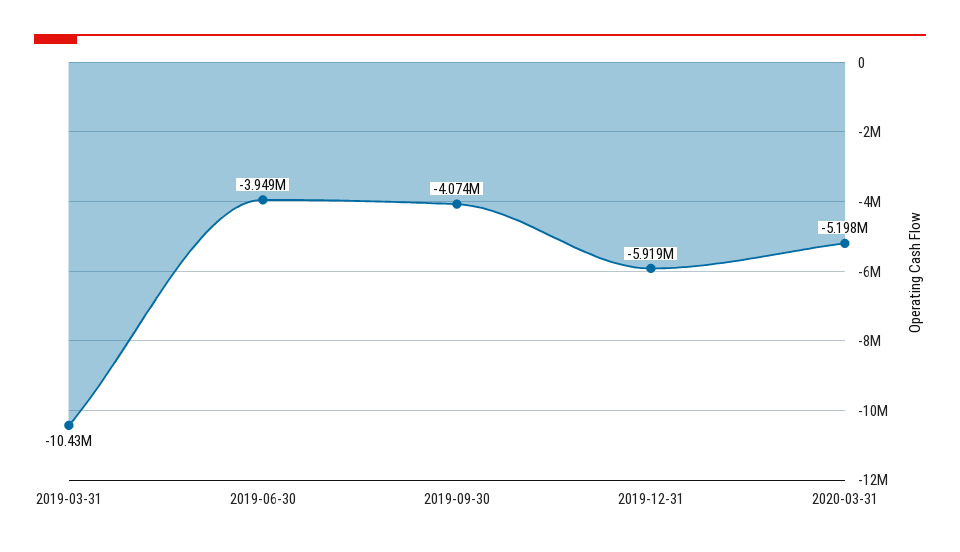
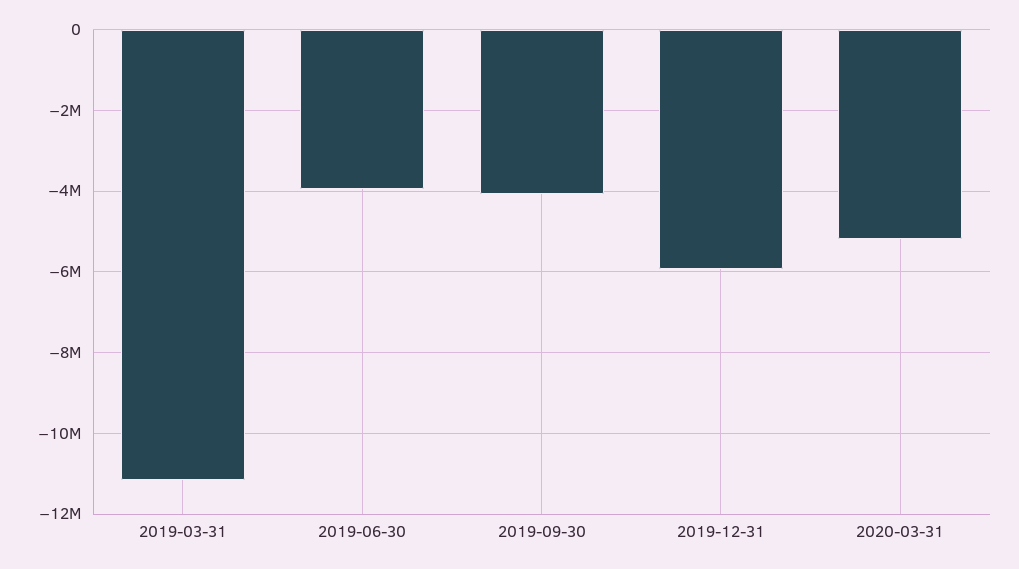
  {
-   "2019-03-31": -10430000,
+   "2019-03-31": -11200000,
    "2019-06-30": -3949000,
    "2019-09-30": -4074000,
    "2019-12-31": -5919000,
    "2020-03-31": -5198000
  }

